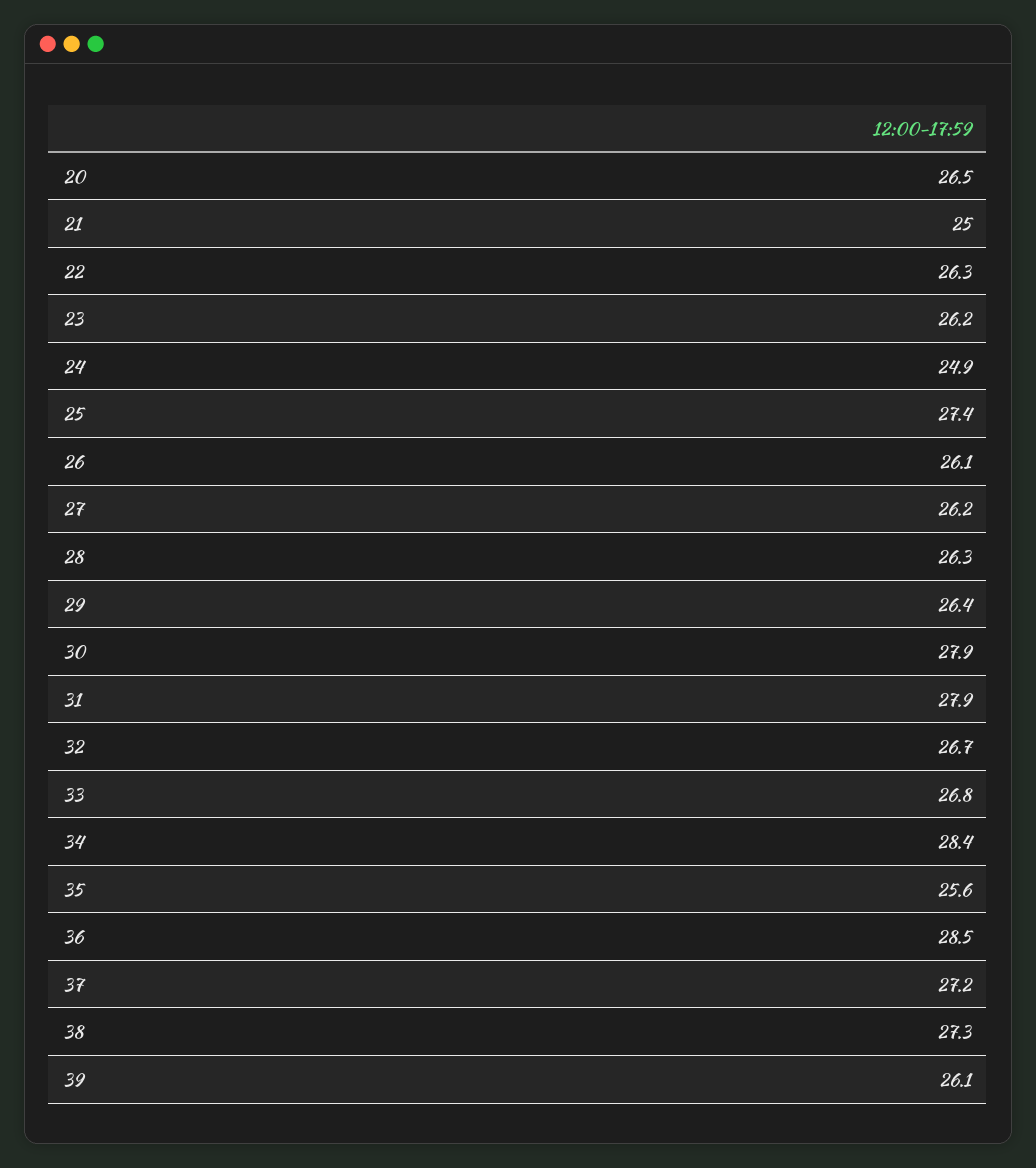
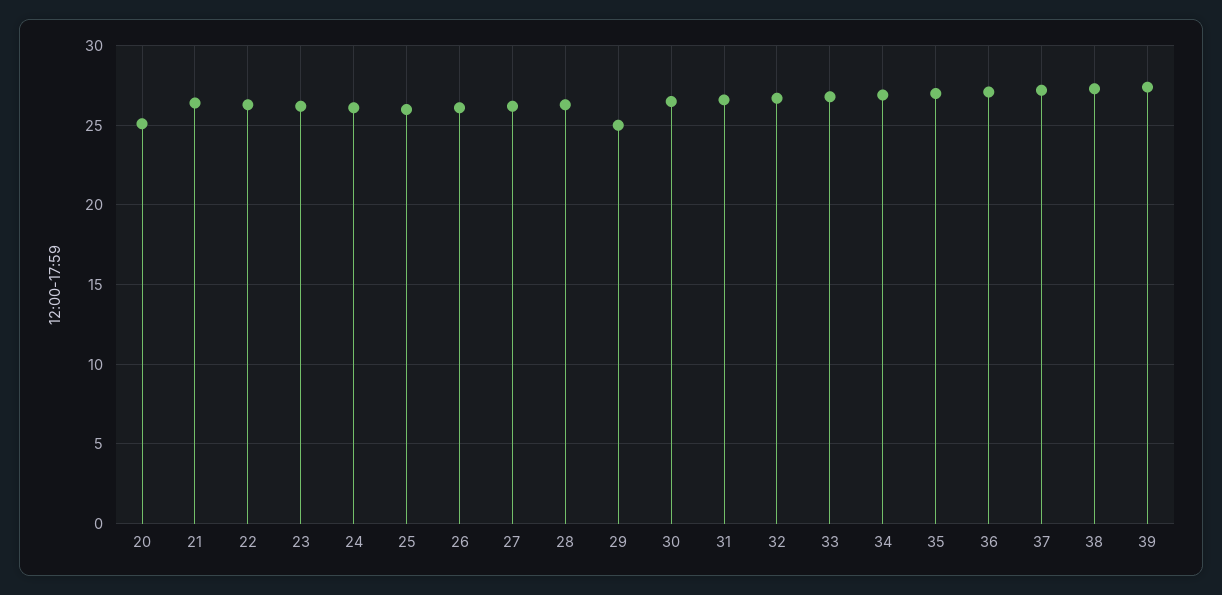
  {
-   "20": 26.5,
+   "20": 25,
-   "21": 25,
+   "21": 26.5,
    "22": 26.3,
    "23": 26.2,
-   "24": 24.9,
+   "24": 26,
-   "25": 27.4,
+   "25": 26,
    "26": 26.1,
    "27": 26.2,
    "28": 26.3,
-   "29": 26.4,
+   "29": 25,
-   "30": 27.9,
+   "30": 26.5,
-   "31": 27.9,
+   "31": 26.5,
    "32": 26.7,
    "33": 26.8,
-   "34": 28.4,
+   "34": 27,
-   "35": 25.6,
+   "35": 27,
-   "36": 28.5,
+   "36": 27,
    "37": 27.2,
    "38": 27.3,
-   "39": 26.1
+   "39": 27.5
  }

